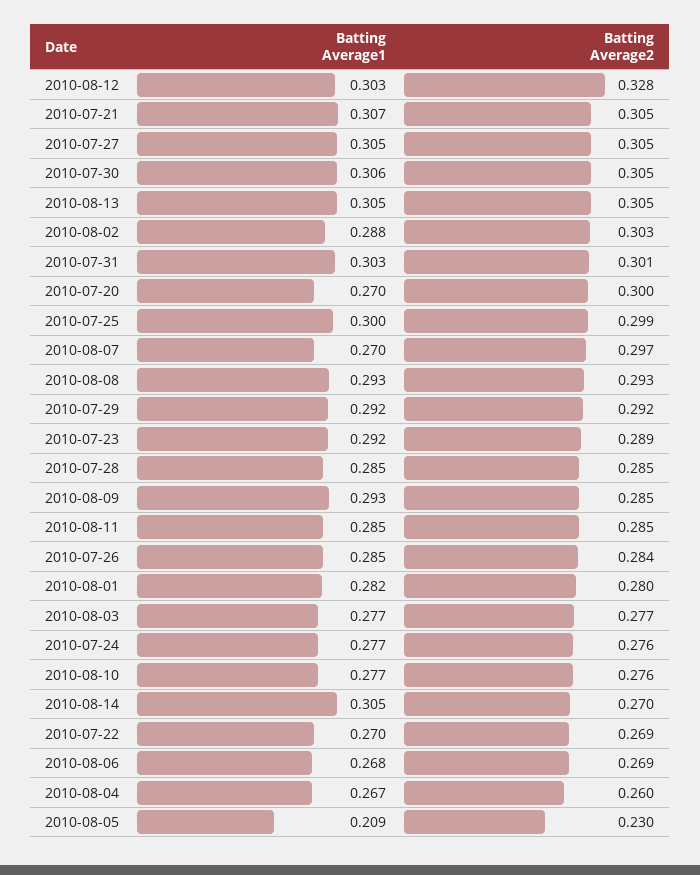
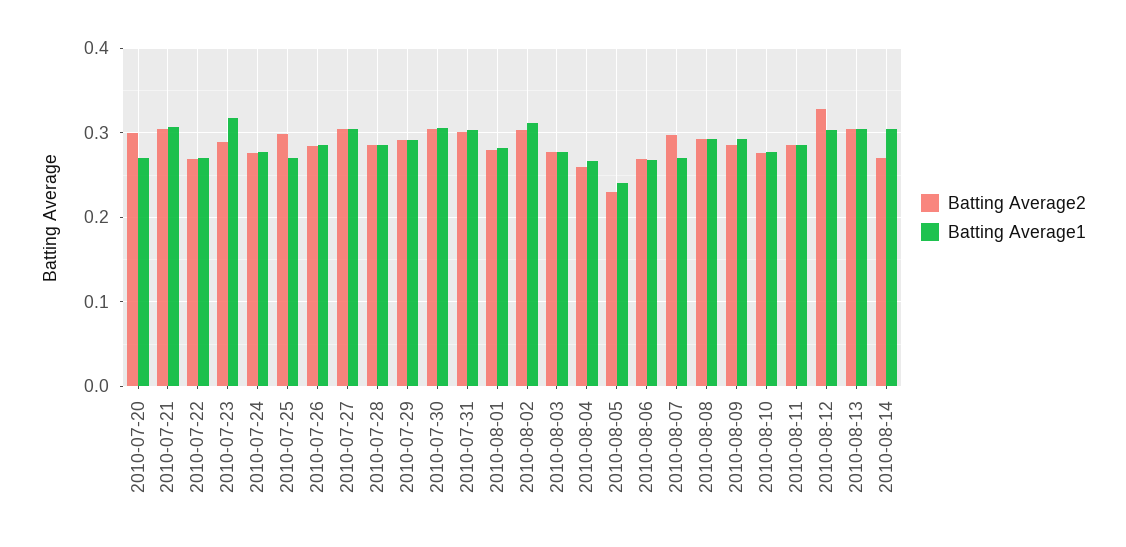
  {
    "Batting Average1": {
      "2010-08-12": 0.303,
      "2010-07-21": 0.307,
      "2010-07-27": 0.305,
      "2010-07-30": 0.306,
      "2010-08-13": 0.305,
-     "2010-08-02": 0.288,
+     "2010-08-02": 0.31,
      "2010-07-31": 0.303,
      "2010-07-20": 0.27,
-     "2010-07-25": 0.3,
+     "2010-07-25": 0.27,
      "2010-08-07": 0.27,
      "2010-08-08": 0.293,
      "2010-07-29": 0.292,
-     "2010-07-23": 0.292,
+     "2010-07-23": 0.32,
      "2010-07-28": 0.285,
      "2010-08-09": 0.293,
      "2010-08-11": 0.285,
      "2010-07-26": 0.285,
      "2010-08-01": 0.282,
      "2010-08-03": 0.277,
      "2010-07-24": 0.277,
      "2010-08-10": 0.277,
      "2010-08-14": 0.305,
      "2010-07-22": 0.27,
      "2010-08-06": 0.268,
      "2010-08-04": 0.267,
-     "2010-08-05": 0.209
+     "2010-08-05": 0.24
    },
    "Batting Average2": {
      "2010-08-12": 0.328,
      "2010-07-21": 0.305,
      "2010-07-27": 0.305,
      "2010-07-30": 0.305,
      "2010-08-13": 0.305,
      "2010-08-02": 0.303,
      "2010-07-31": 0.301,
      "2010-07-20": 0.3,
      "2010-07-25": 0.299,
      "2010-08-07": 0.297,
      "2010-08-08": 0.293,
      "2010-07-29": 0.292,
      "2010-07-23": 0.289,
      "2010-07-28": 0.285,
      "2010-08-09": 0.285,
      "2010-08-11": 0.285,
      "2010-07-26": 0.284,
      "2010-08-01": 0.28,
      "2010-08-03": 0.277,
      "2010-07-24": 0.276,
      "2010-08-10": 0.276,
      "2010-08-14": 0.27,
      "2010-07-22": 0.269,
      "2010-08-06": 0.269,
      "2010-08-04": 0.26,
      "2010-08-05": 0.23
    }
  }

